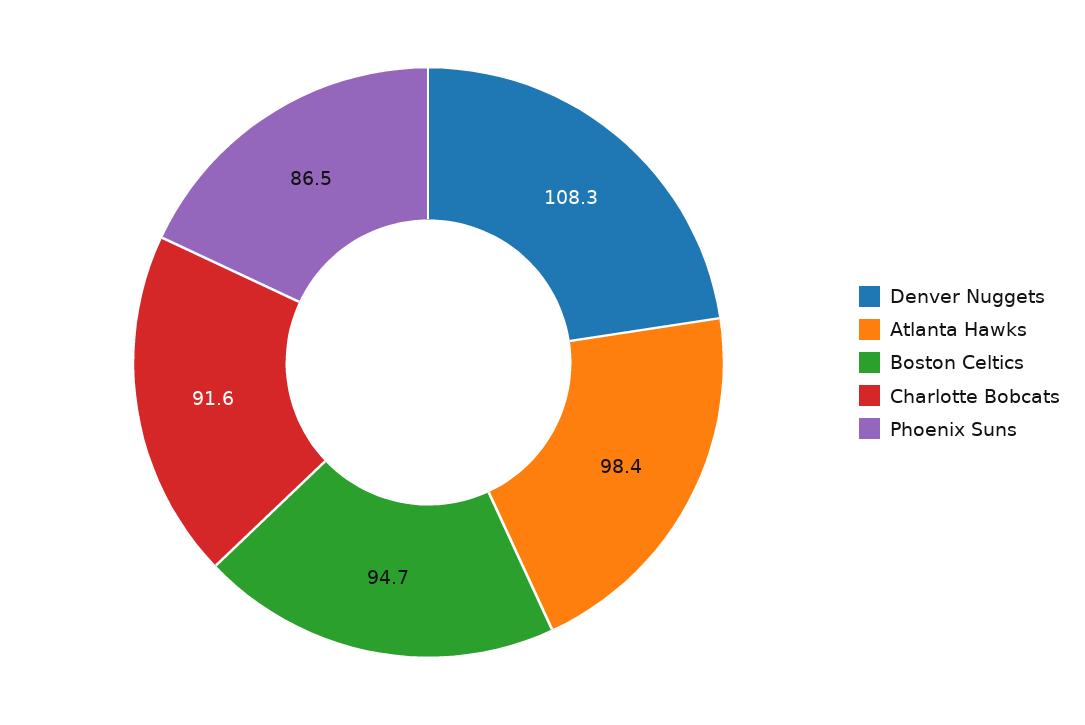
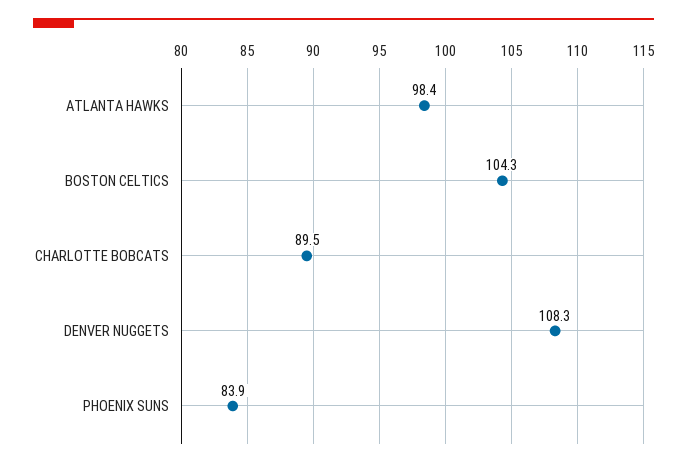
  {
    "Denver Nuggets": 108.3,
    "Atlanta Hawks": 98.4,
-   "Boston Celtics": 94.7,
+   "Boston Celtics": 104.3,
-   "Charlotte Bobcats": 91.6,
+   "Charlotte Bobcats": 89.5,
-   "Phoenix Suns": 86.5
+   "Phoenix Suns": 83.9
  }

